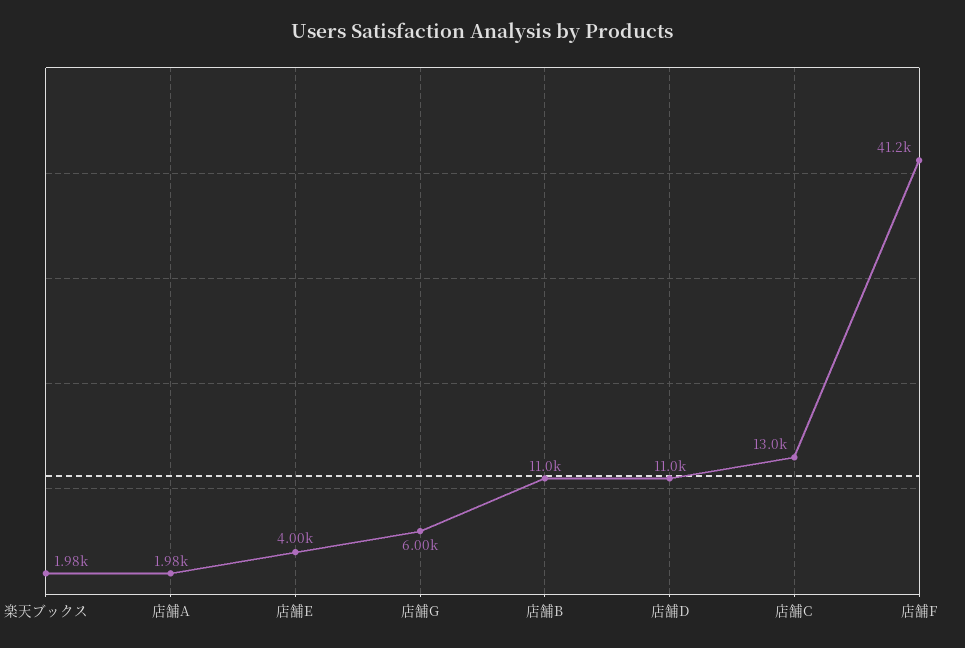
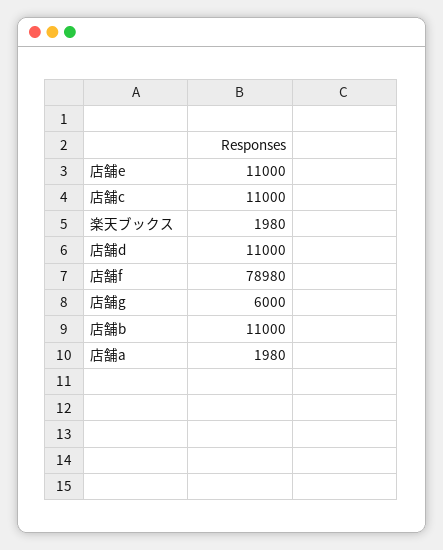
  {
    "楽天ブックス": 1980,
    "店舗A": 1980,
-   "店舗E": 4000,
+   "店舗E": 11000,
    "店舗G": 6000,
    "店舗B": 11000,
    "店舗D": 11000,
-   "店舗C": 13000,
+   "店舗C": 11000,
-   "店舗F": 41200
+   "店舗F": 78980
  }

